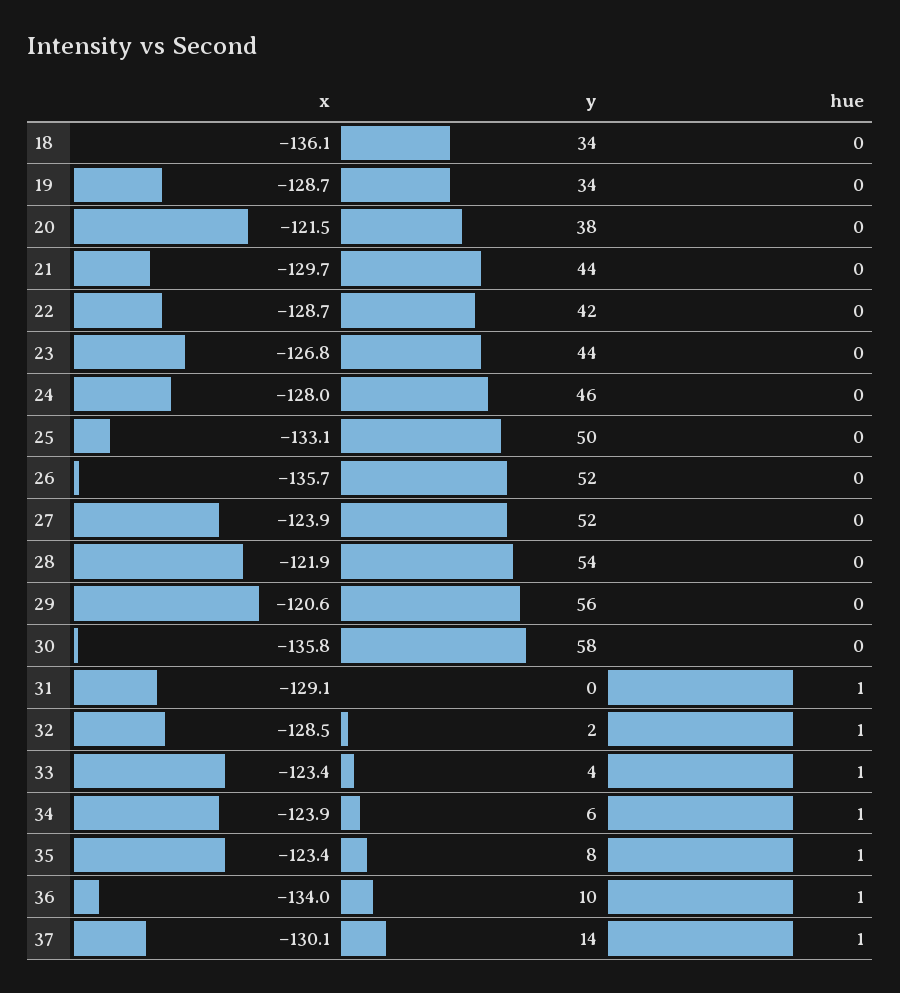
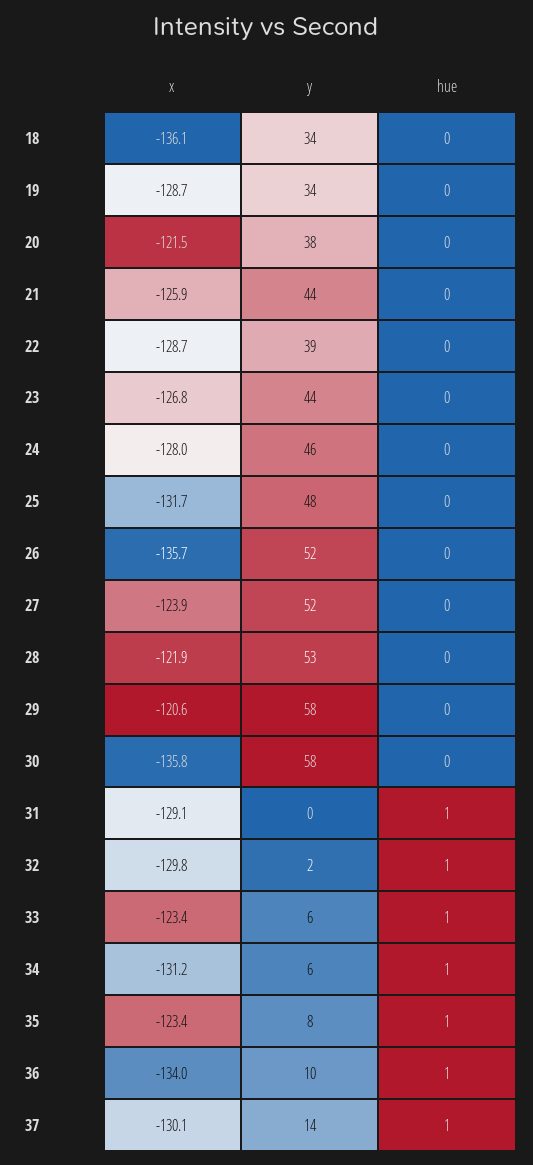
  {
    "x": {
      "18": -136.1,
      "19": -128.7,
      "20": -121.5,
-     "21": -129.7,
+     "21": -125.9,
      "22": -128.7,
      "23": -126.8,
      "24": -128,
-     "25": -133.1,
+     "25": -131.7,
      "26": -135.7,
      "27": -123.9,
      "28": -121.9,
      "29": -120.6,
      "30": -135.8,
      "31": -129.1,
-     "32": -128.5,
+     "32": -129.8,
      "33": -123.4,
-     "34": -123.9,
+     "34": -131.2,
      "35": -123.4,
      "36": -134,
      "37": -130.1
    },
    "y": {
      "18": 34,
      "19": 34,
      "20": 38,
      "21": 44,
-     "22": 42,
+     "22": 39,
      "23": 44,
      "24": 46,
-     "25": 50,
+     "25": 48,
      "26": 52,
      "27": 52,
-     "28": 54,
+     "28": 53,
-     "29": 56,
+     "29": 58,
      "30": 58,
      "31": 0,
      "32": 2,
-     "33": 4,
+     "33": 6,
      "34": 6,
      "35": 8,
      "36": 10,
      "37": 14
    },
    "hue": {
      "18": 0,
      "19": 0,
      "20": 0,
      "21": 0,
      "22": 0,
      "23": 0,
      "24": 0,
      "25": 0,
      "26": 0,
      "27": 0,
      "28": 0,
      "29": 0,
      "30": 0,
      "31": 1,
      "32": 1,
      "33": 1,
      "34": 1,
      "35": 1,
      "36": 1,
      "37": 1
    }
  }

